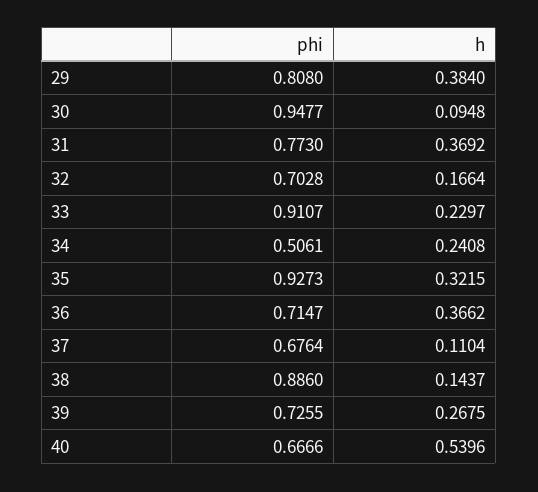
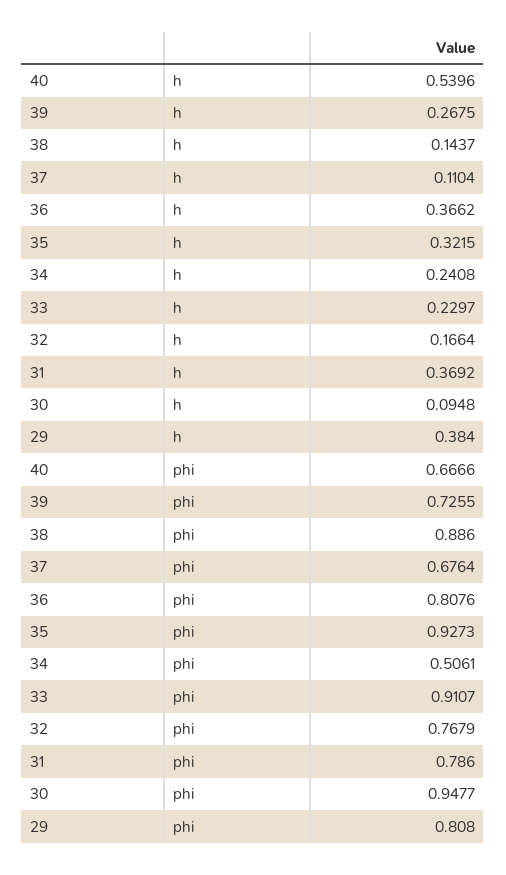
  {
    "phi": {
      "29": 0.808,
      "30": 0.9477,
-     "31": 0.773,
+     "31": 0.786,
-     "32": 0.7028,
+     "32": 0.7679,
      "33": 0.9107,
      "34": 0.5061,
      "35": 0.9273,
-     "36": 0.7147,
+     "36": 0.8076,
      "37": 0.6764,
      "38": 0.886,
      "39": 0.7255,
      "40": 0.6666
    },
    "h": {
      "29": 0.384,
      "30": 0.0948,
      "31": 0.3692,
      "32": 0.1664,
      "33": 0.2297,
      "34": 0.2408,
      "35": 0.3215,
      "36": 0.3662,
      "37": 0.1104,
      "38": 0.1437,
      "39": 0.2675,
      "40": 0.5396
    }
  }

